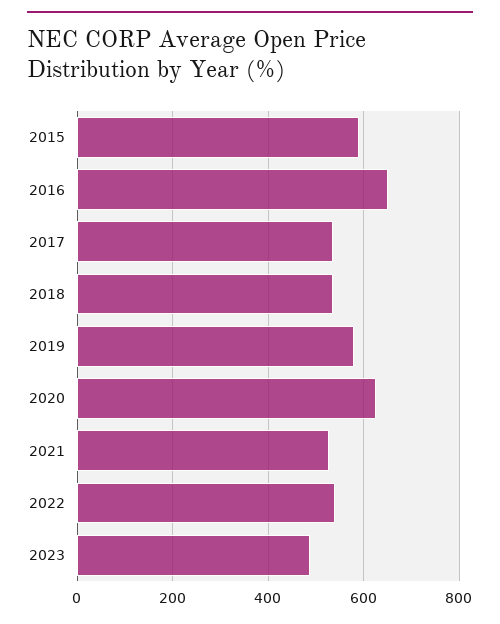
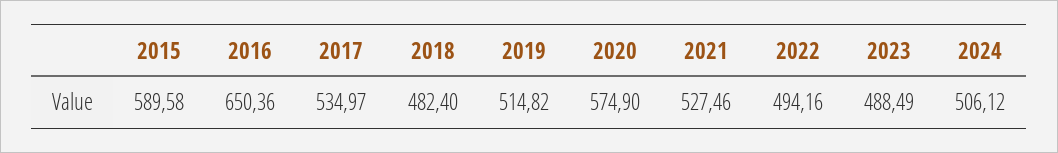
  {
    "2015": 589.58,
    "2016": 650.36,
    "2017": 534.97,
-   "2018": 540,
+   "2018": 482.4,
-   "2019": 580,
+   "2019": 514.82,
-   "2020": 620,
+   "2020": 574.9,
    "2021": 527.46,
-   "2022": 540,
+   "2022": 494.16,
-   "2023": 488.49
+   "2023": 488.49,
+   "2024": 506.12
  }

